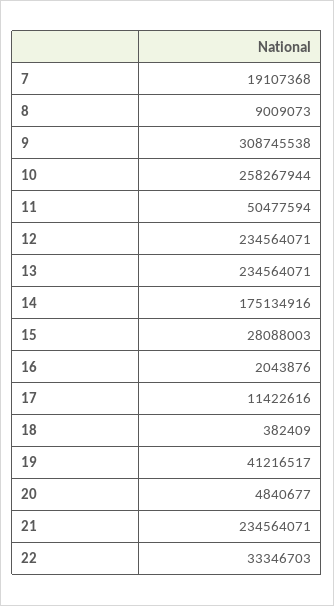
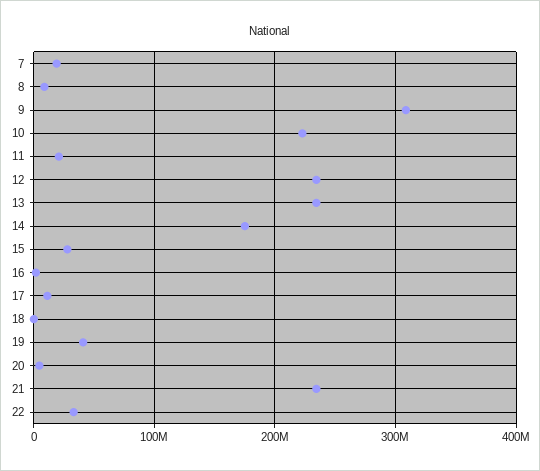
  {
    "7": 19107368,
    "8": 9009073,
    "9": 308745538,
-   "10": 258267944,
+   "10": 220000000,
-   "11": 50477594,
+   "11": 20000000,
    "12": 234564071,
    "13": 234564071,
    "14": 175134916,
    "15": 28088003,
    "16": 2043876,
    "17": 11422616,
    "18": 382409,
    "19": 41216517,
    "20": 4840677,
    "21": 234564071,
    "22": 33346703
  }

